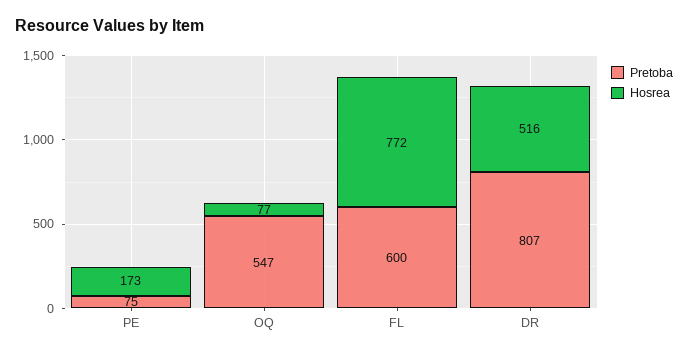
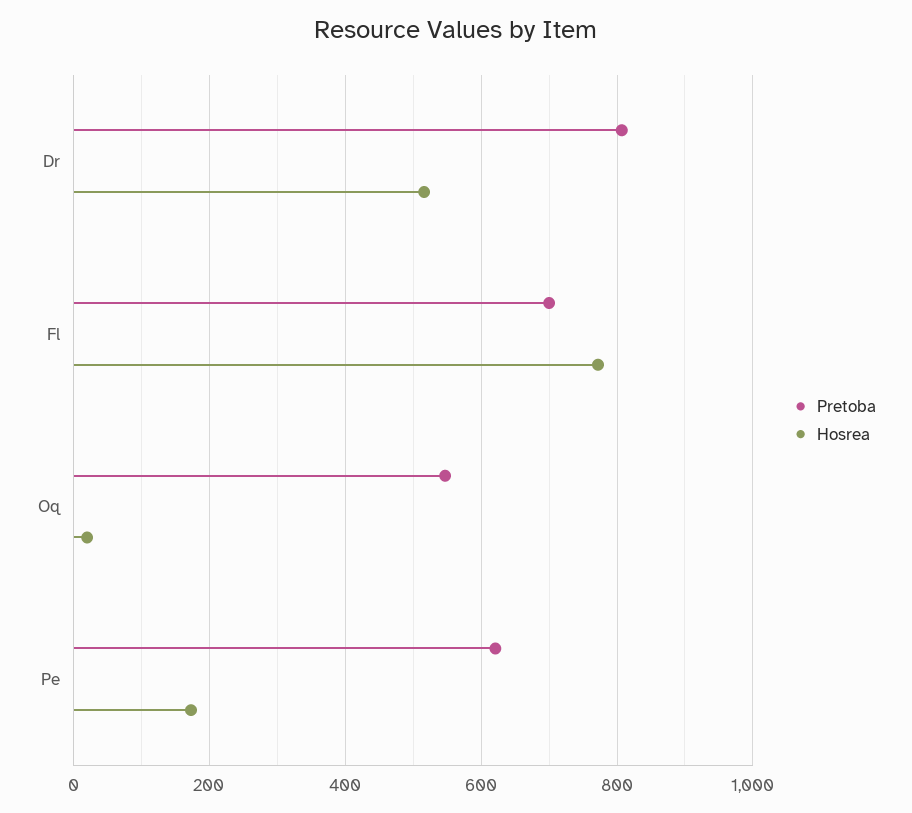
  {
    "Pretoba": {
-     "PE": 75,
+     "PE": 620,
      "OQ": 547,
-     "FL": 600,
+     "FL": 700,
      "DR": 807
    },
    "Hosrea": {
      "PE": 173,
-     "OQ": 77,
+     "OQ": 20,
      "FL": 772,
      "DR": 516
    }
  }

